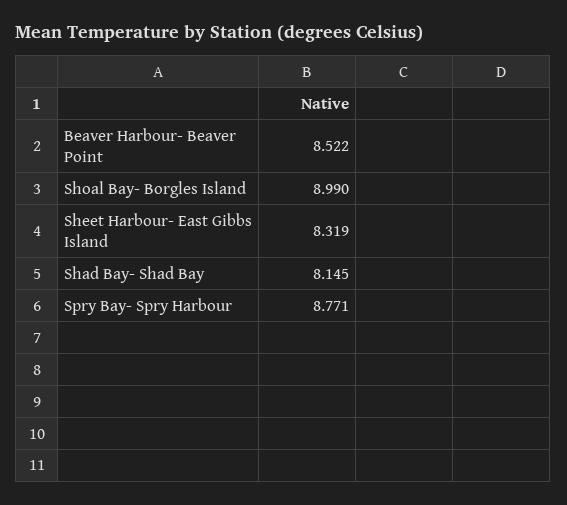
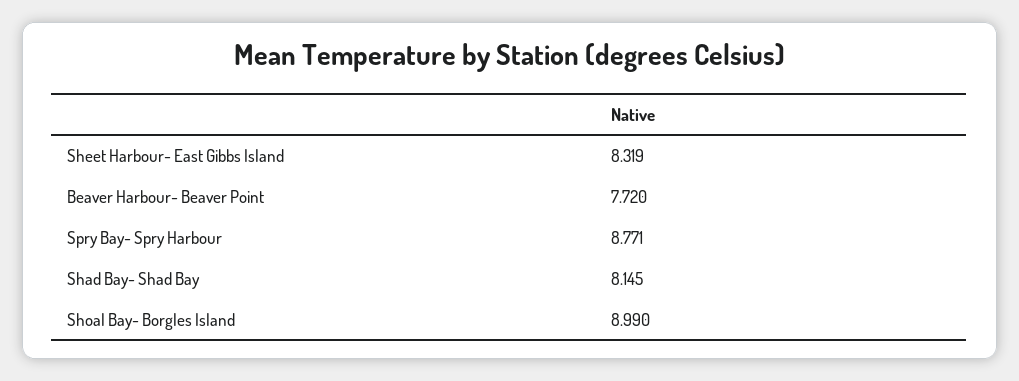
  {
-   "Beaver Harbour- Beaver Point": 8.522,
+   "Beaver Harbour- Beaver Point": 7.72,
    "Shoal Bay- Borgles Island": 8.99,
    "Sheet Harbour- East Gibbs Island": 8.319,
    "Shad Bay- Shad Bay": 8.145,
    "Spry Bay- Spry Harbour": 8.771
  }

